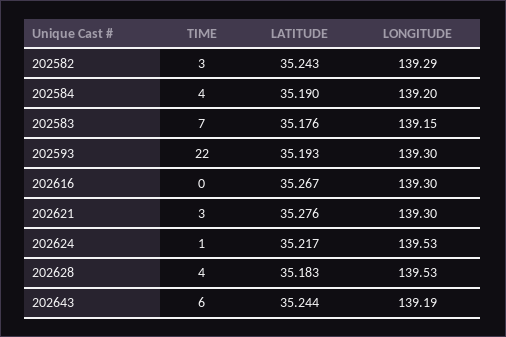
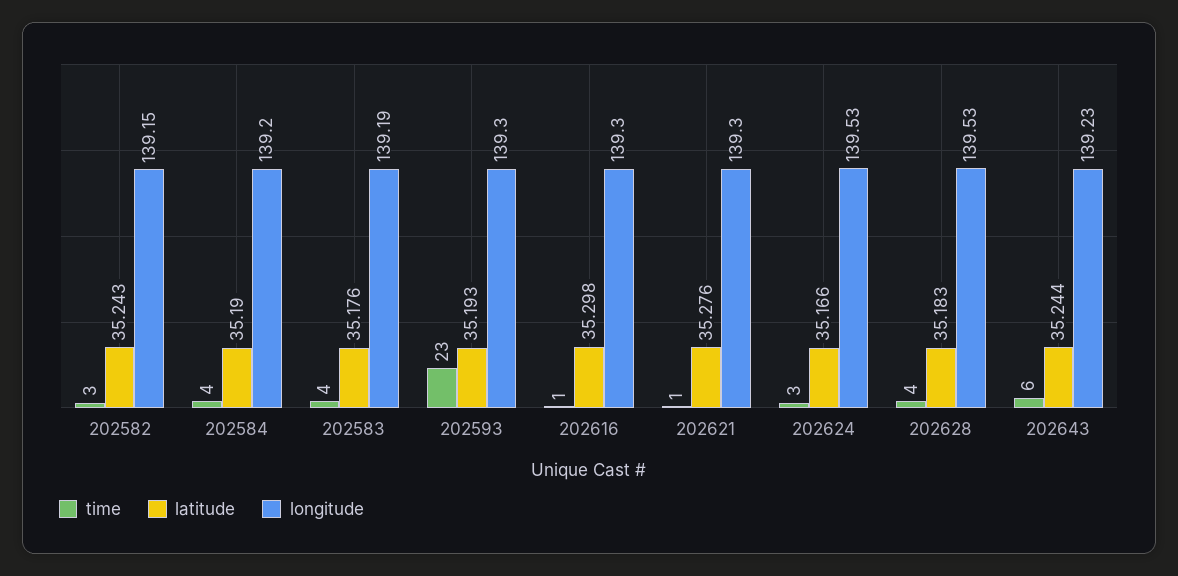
  {
    "TIME": {
      "202582": 3,
      "202584": 4,
-     "202583": 7,
+     "202583": 4,
-     "202593": 22,
+     "202593": 23,
-     "202616": 0,
+     "202616": 1,
-     "202621": 3,
+     "202621": 1,
-     "202624": 1,
+     "202624": 3,
      "202628": 4,
      "202643": 6
    },
    "LATITUDE": {
      "202582": 35.243,
      "202584": 35.19,
      "202583": 35.176,
      "202593": 35.193,
-     "202616": 35.267,
+     "202616": 35.298,
      "202621": 35.276,
-     "202624": 35.217,
+     "202624": 35.166,
      "202628": 35.183,
      "202643": 35.244
    },
    "LONGITUDE": {
-     "202582": 139.29,
+     "202582": 139.15,
      "202584": 139.2,
-     "202583": 139.15,
+     "202583": 139.19,
      "202593": 139.3,
      "202616": 139.3,
      "202621": 139.3,
      "202624": 139.53,
      "202628": 139.53,
-     "202643": 139.19
+     "202643": 139.23
    }
  }

